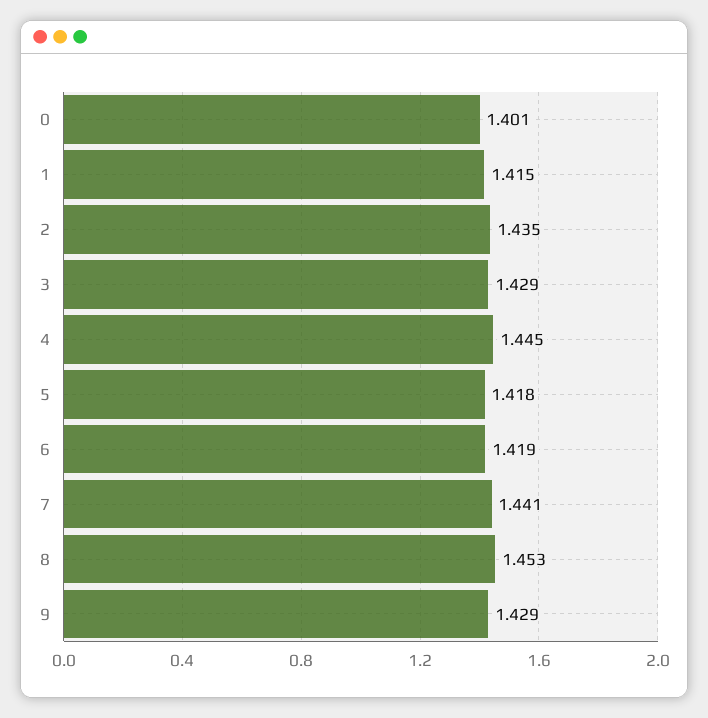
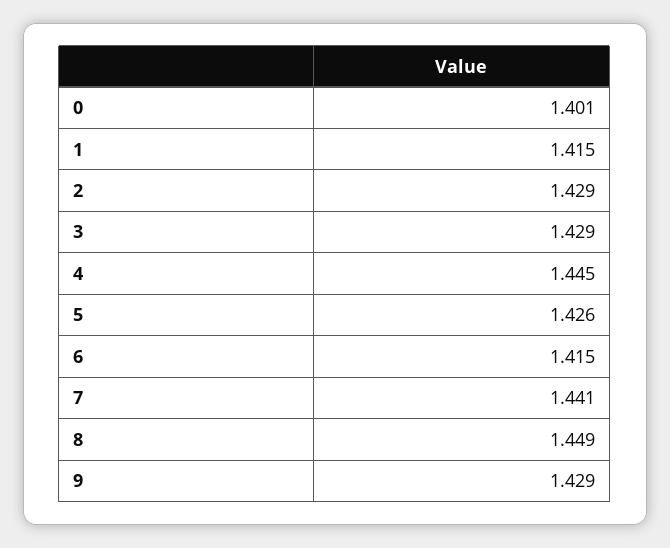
  {
    "0": 1.401,
    "1": 1.415,
-   "2": 1.435,
+   "2": 1.429,
    "3": 1.429,
    "4": 1.445,
-   "5": 1.418,
+   "5": 1.426,
-   "6": 1.419,
+   "6": 1.415,
    "7": 1.441,
-   "8": 1.453,
+   "8": 1.449,
    "9": 1.429
  }

